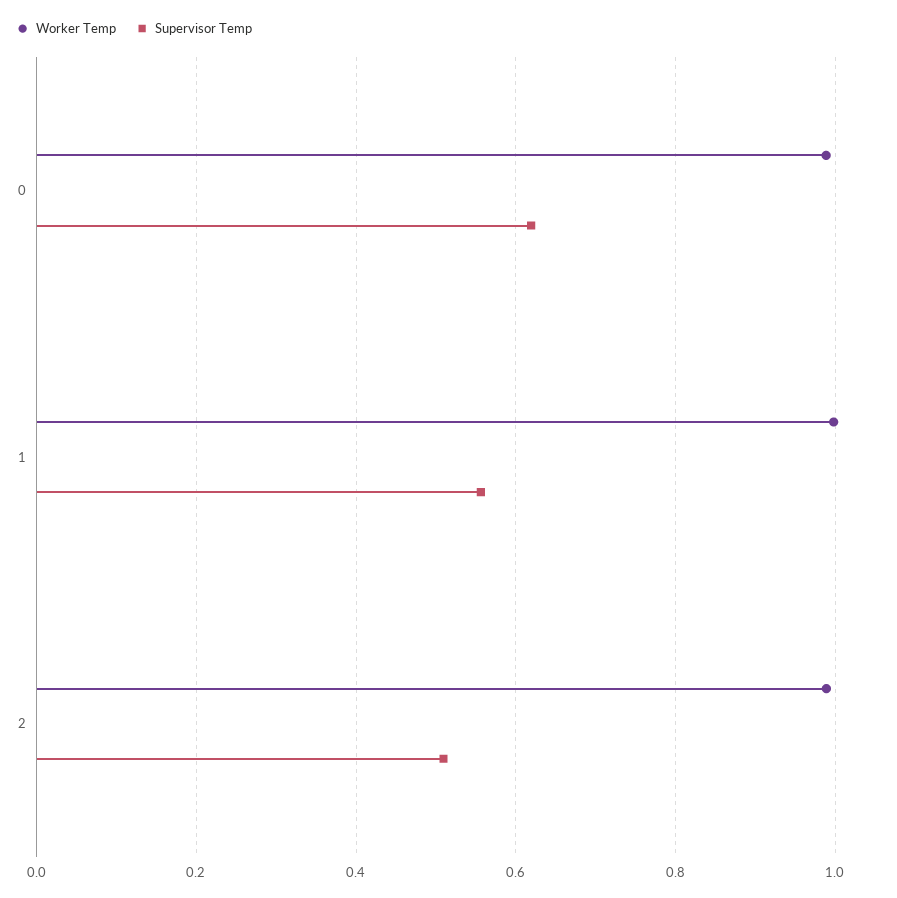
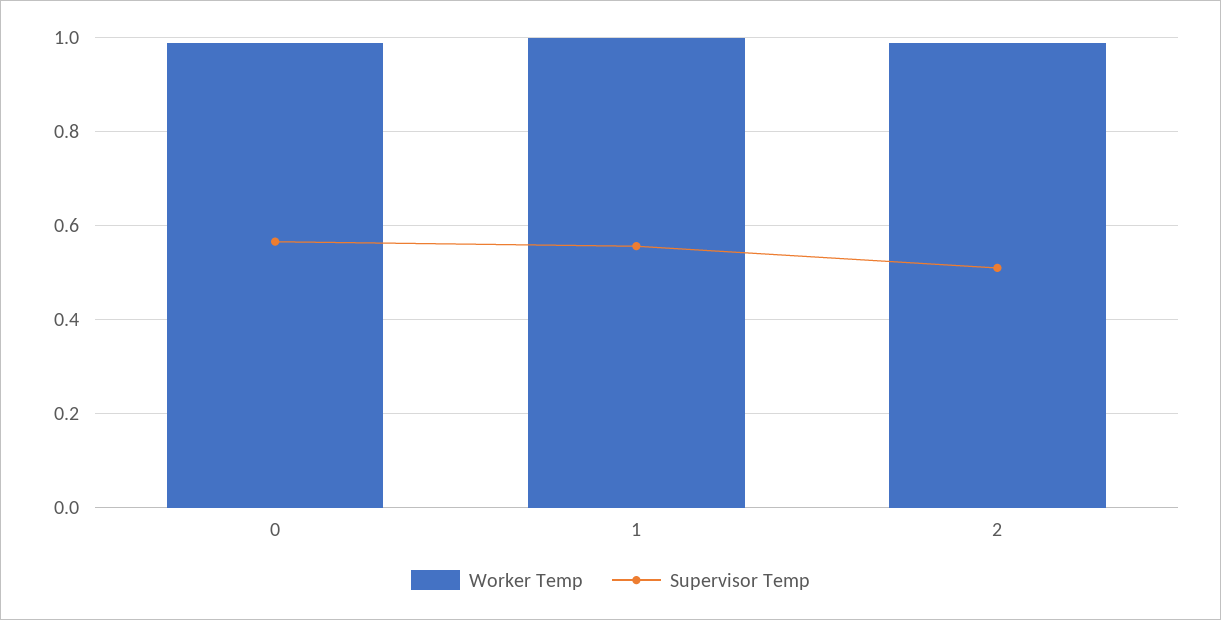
  {
    "Worker Temp": {
      "0": 0.98,
      "1": 1,
      "2": 0.98
    },
    "Supervisor Temp": {
-     "0": 0.62,
+     "0": 0.56,
      "1": 0.56,
      "2": 0.5
    }
  }

